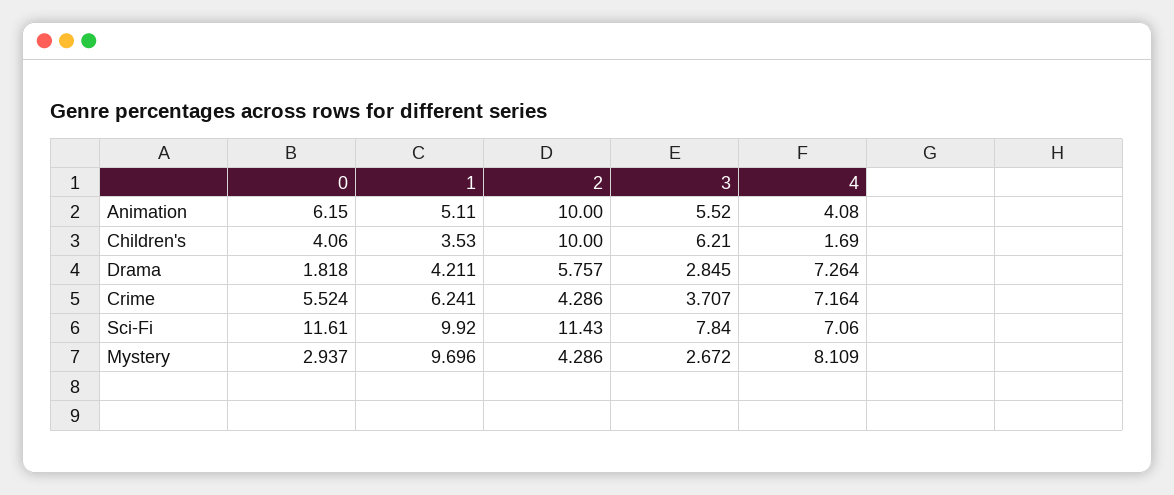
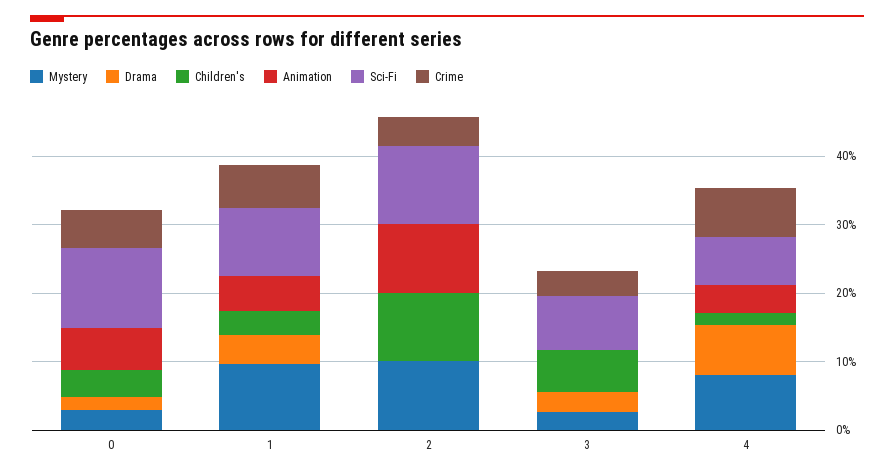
  {
    "Animation": {
      "0": 6.15,
      "1": 5.11,
      "2": 10,
-     "3": 5.52,
+     "3": 0,
      "4": 4.08
    },
    "Children's": {
      "0": 4.06,
      "1": 3.53,
      "2": 10,
      "3": 6.21,
      "4": 1.69
    },
    "Drama": {
      "0": 1.818,
      "1": 4.211,
-     "2": 5.757,
+     "2": 0,
      "3": 2.845,
      "4": 7.264
    },
    "Crime": {
      "0": 5.524,
      "1": 6.241,
      "2": 4.286,
      "3": 3.707,
      "4": 7.164
    },
    "Sci-Fi": {
      "0": 11.61,
      "1": 9.92,
      "2": 11.43,
      "3": 7.84,
      "4": 7.06
    },
    "Mystery": {
      "0": 2.937,
      "1": 9.696,
-     "2": 4.286,
+     "2": 10,
      "3": 2.672,
      "4": 8.109
    }
  }

